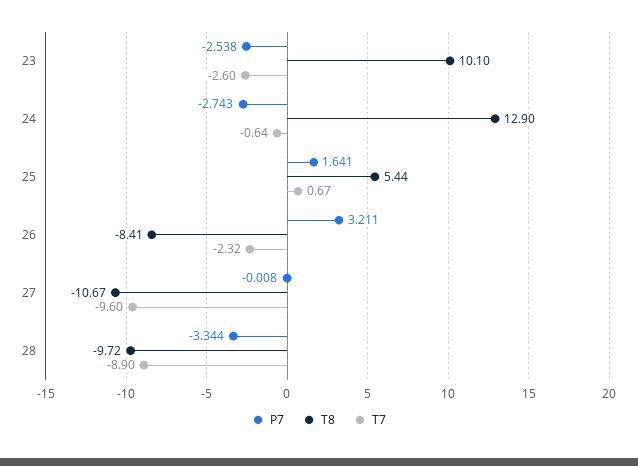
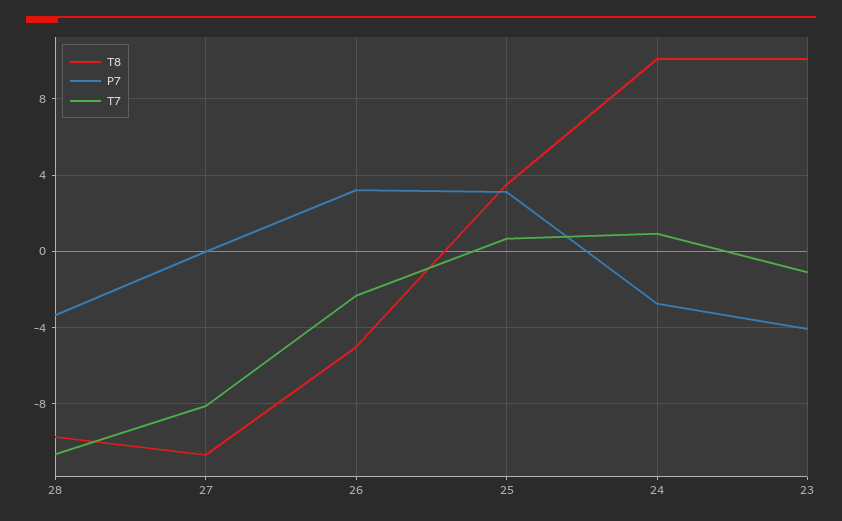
  {
    "P7": {
-     "23": -2.538,
+     "23": -4,
      "24": -2.743,
-     "25": 1.641,
+     "25": 3,
      "26": 3.211,
      "27": -0.008,
      "28": -3.344
    },
    "T8": {
      "23": 10.1,
-     "24": 12.9,
+     "24": 10,
-     "25": 5.44,
+     "25": 3.5,
-     "26": -8.41,
+     "26": -5,
      "27": -10.67,
      "28": -9.72
    },
    "T7": {
-     "23": -2.6,
+     "23": -1,
-     "24": -0.64,
+     "24": 1,
      "25": 0.67,
      "26": -2.32,
-     "27": -9.6,
+     "27": -8,
-     "28": -8.9
+     "28": -10.5
    }
  }

